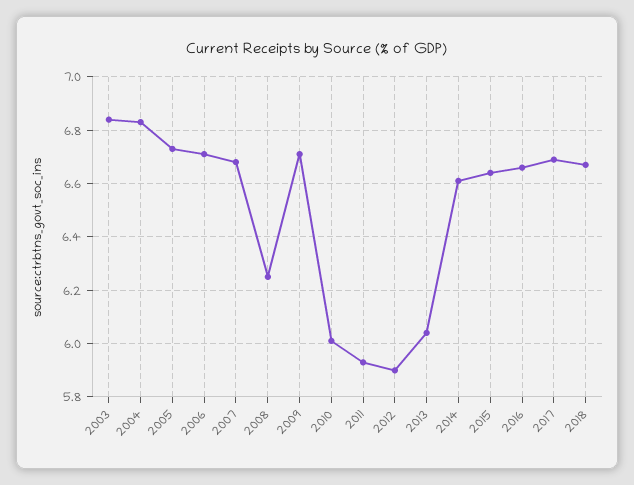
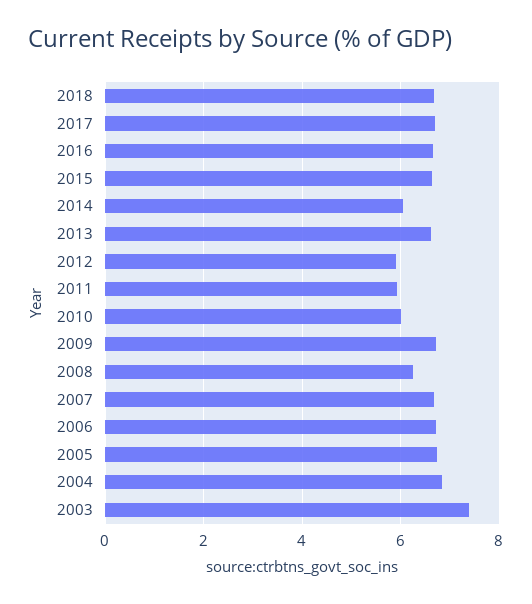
  {
-   "2003": 6.85,
+   "2003": 7.4,
    "2004": 6.85,
    "2005": 6.75,
    "2006": 6.7,
    "2007": 6.7,
    "2008": 6.25,
    "2009": 6.7,
    "2010": 6,
    "2011": 5.95,
    "2012": 5.9,
-   "2013": 6.05,
+   "2013": 6.6,
-   "2014": 6.6,
+   "2014": 6,
    "2015": 6.65,
    "2016": 6.65,
    "2017": 6.7,
    "2018": 6.65
  }

